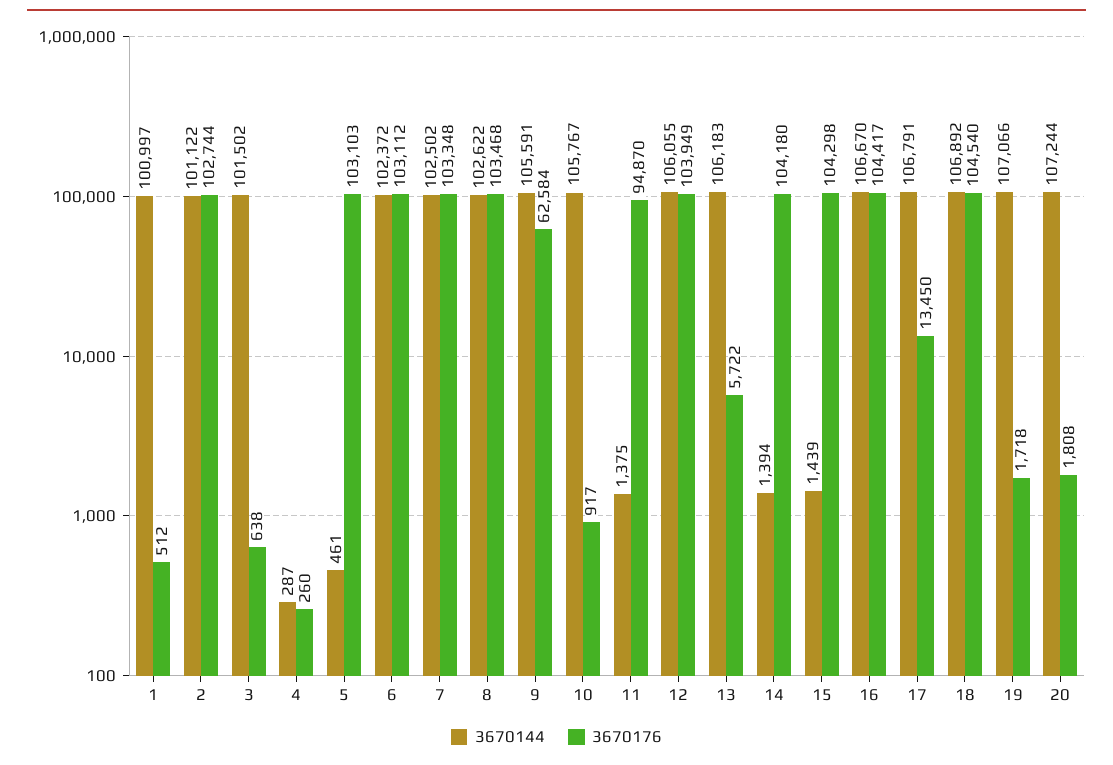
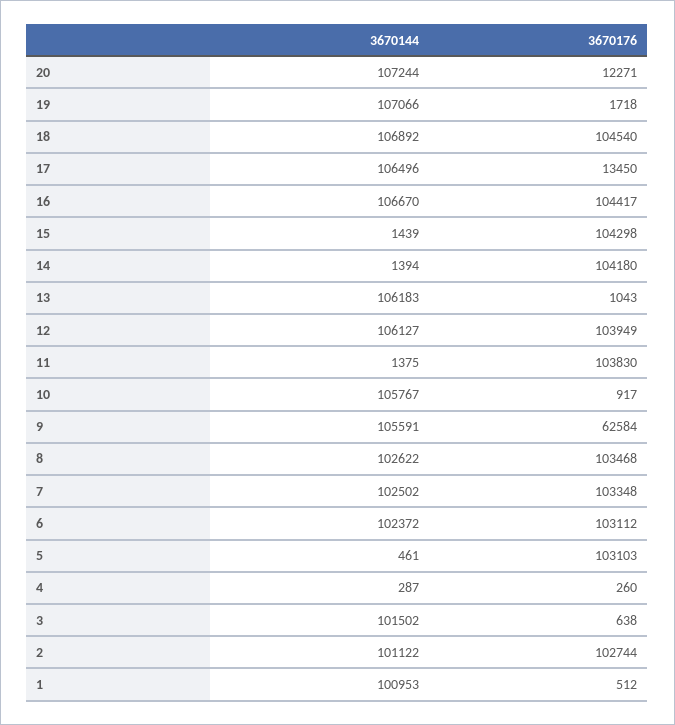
  {
    "3670144": {
-     "1": 100997,
+     "1": 100953,
      "2": 101122,
      "3": 101502,
      "4": 287,
      "5": 461,
      "6": 102372,
      "7": 102502,
      "8": 102622,
      "9": 105591,
      "10": 105767,
      "11": 1375,
-     "12": 106055,
+     "12": 106127,
      "13": 106183,
      "14": 1394,
      "15": 1439,
      "16": 106670,
-     "17": 106791,
+     "17": 106496,
      "18": 106892,
      "19": 107066,
      "20": 107244
    },
    "3670176": {
      "1": 512,
      "2": 102744,
      "3": 638,
      "4": 260,
      "5": 103103,
      "6": 103112,
      "7": 103348,
      "8": 103468,
      "9": 62584,
      "10": 917,
-     "11": 94870,
+     "11": 103830,
      "12": 103949,
-     "13": 5722,
+     "13": 1043,
      "14": 104180,
      "15": 104298,
      "16": 104417,
      "17": 13450,
      "18": 104540,
      "19": 1718,
-     "20": 1808
+     "20": 12271
    }
  }

